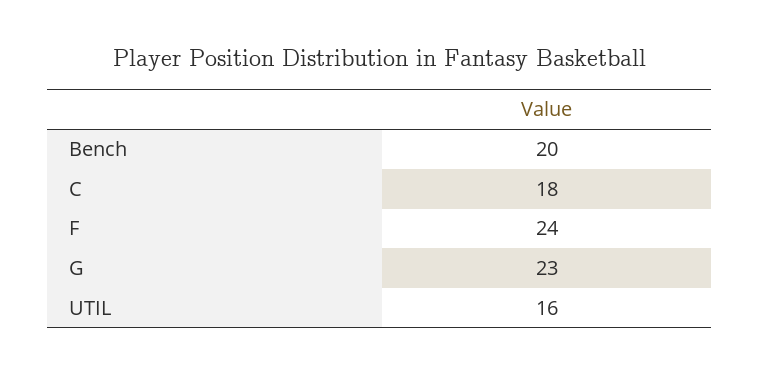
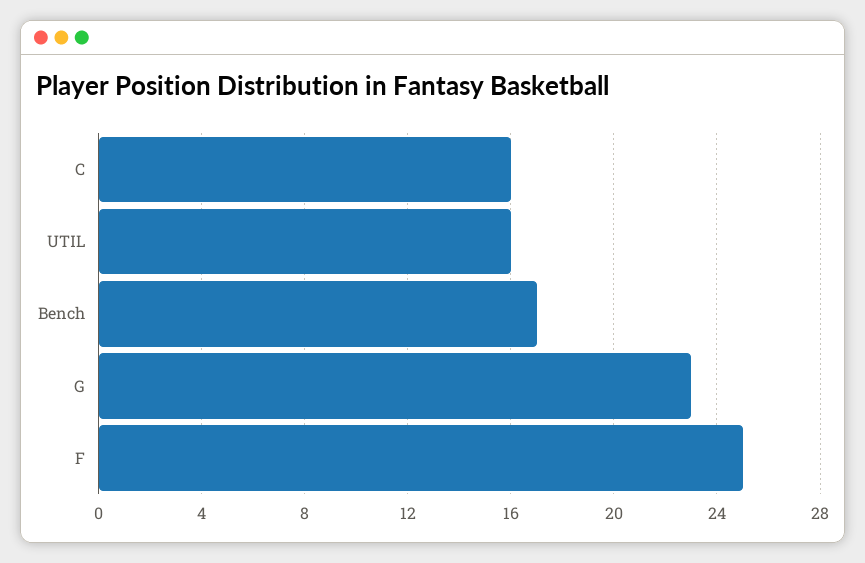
  {
-   "Bench": 20,
+   "Bench": 17,
-   "C": 18,
+   "C": 16,
-   "F": 24,
+   "F": 25,
    "G": 23,
    "UTIL": 16
  }

